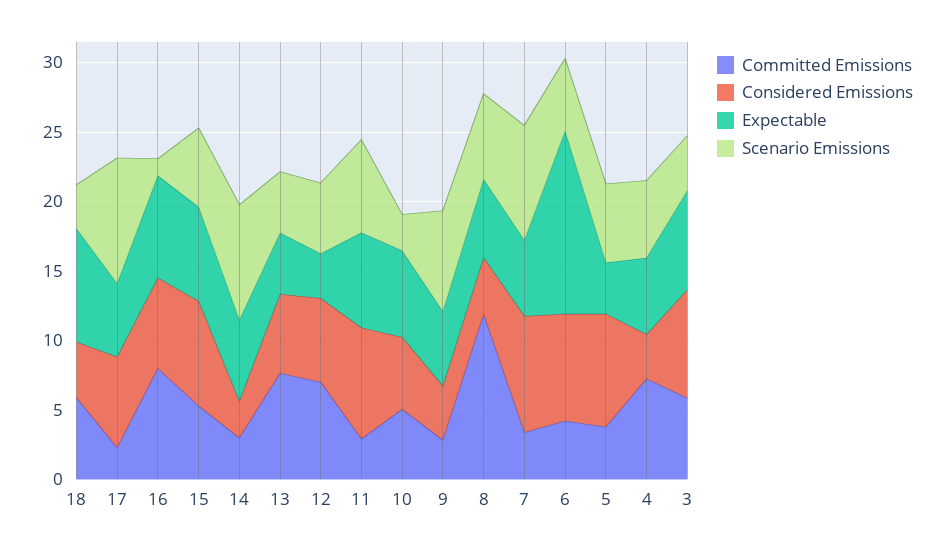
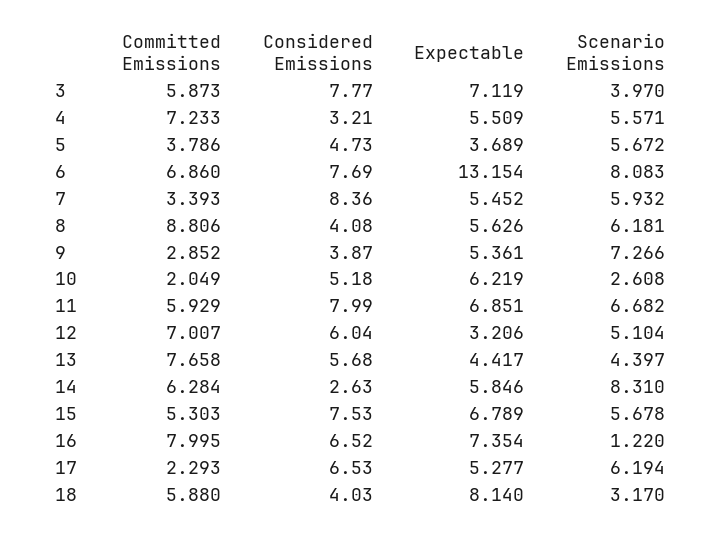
  {
    "Committed Emissions": {
      "18": 5.88,
      "17": 2.293,
      "16": 7.995,
      "15": 5.303,
-     "14": 3,
+     "14": 6.284,
      "13": 7.658,
      "12": 7.007,
-     "11": 3,
+     "11": 5.929,
-     "10": 5,
+     "10": 2.049,
      "9": 2.852,
-     "8": 12,
+     "8": 8.806,
      "7": 3.393,
-     "6": 4,
+     "6": 6.86,
      "5": 3.786,
      "4": 7.233,
      "3": 5.873
    },
    "Considered Emissions": {
      "18": 4.03,
      "17": 6.53,
      "16": 6.52,
      "15": 7.53,
      "14": 2.63,
      "13": 5.68,
      "12": 6.04,
      "11": 7.99,
      "10": 5.18,
      "9": 3.87,
      "8": 4.08,
      "7": 8.36,
      "6": 7.69,
-     "5": 8,
+     "5": 4.73,
      "4": 3.21,
      "3": 7.77
    },
    "Expectable": {
      "18": 8.14,
      "17": 5.277,
      "16": 7.354,
      "15": 6.789,
      "14": 5.846,
      "13": 4.417,
      "12": 3.206,
      "11": 6.851,
      "10": 6.219,
      "9": 5.361,
      "8": 5.626,
      "7": 5.452,
      "6": 13.154,
      "5": 3.689,
      "4": 5.509,
      "3": 7.119
    },
    "Scenario Emissions": {
      "18": 3.17,
-     "17": 9,
+     "17": 6.194,
      "16": 1.22,
      "15": 5.678,
      "14": 8.31,
      "13": 4.397,
      "12": 5.104,
      "11": 6.682,
      "10": 2.608,
      "9": 7.266,
      "8": 6.181,
-     "7": 8,
+     "7": 5.932,
-     "6": 5,
+     "6": 8.083,
      "5": 5.672,
      "4": 5.571,
      "3": 3.97
    }
  }

